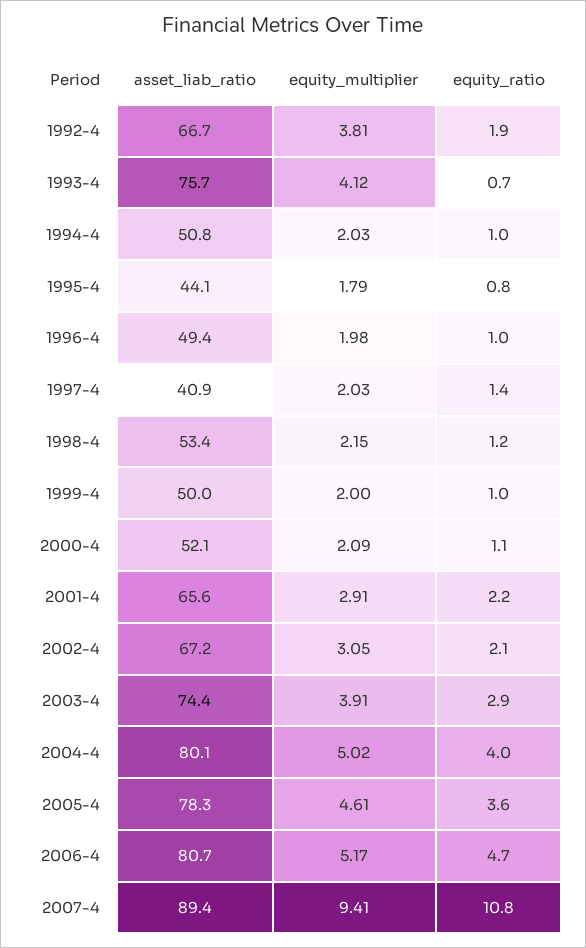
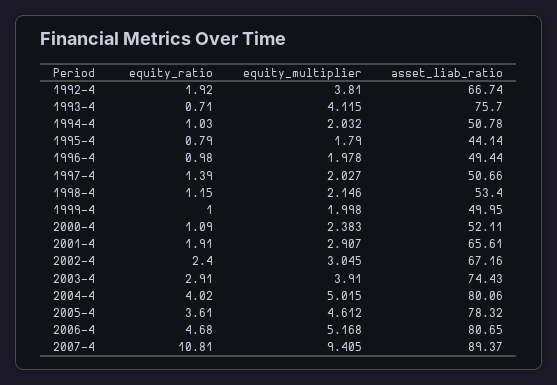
  {
    "asset_liab_ratio": {
      "1992-4": 66.74,
      "1993-4": 75.7,
      "1994-4": 50.78,
      "1995-4": 44.14,
      "1996-4": 49.44,
-     "1997-4": 40.9,
+     "1997-4": 50.66,
      "1998-4": 53.4,
      "1999-4": 49.95,
      "2000-4": 52.11,
      "2001-4": 65.61,
      "2002-4": 67.16,
      "2003-4": 74.43,
      "2004-4": 80.06,
      "2005-4": 78.32,
      "2006-4": 80.65,
      "2007-4": 89.37
    },
    "equity_multiplier": {
      "1992-4": 3.81,
      "1993-4": 4.115,
      "1994-4": 2.032,
      "1995-4": 1.79,
      "1996-4": 1.978,
      "1997-4": 2.027,
      "1998-4": 2.146,
      "1999-4": 1.998,
-     "2000-4": 2.09,
+     "2000-4": 2.383,
      "2001-4": 2.907,
      "2002-4": 3.045,
      "2003-4": 3.91,
      "2004-4": 5.015,
      "2005-4": 4.612,
      "2006-4": 5.168,
      "2007-4": 9.405
    },
    "equity_ratio": {
      "1992-4": 1.92,
      "1993-4": 0.71,
      "1994-4": 1.03,
      "1995-4": 0.79,
      "1996-4": 0.98,
      "1997-4": 1.39,
      "1998-4": 1.15,
      "1999-4": 1,
      "2000-4": 1.09,
-     "2001-4": 2.2,
+     "2001-4": 1.91,
-     "2002-4": 2.1,
+     "2002-4": 2.4,
      "2003-4": 2.91,
      "2004-4": 4.02,
      "2005-4": 3.61,
      "2006-4": 4.68,
      "2007-4": 10.81
    }
  }

